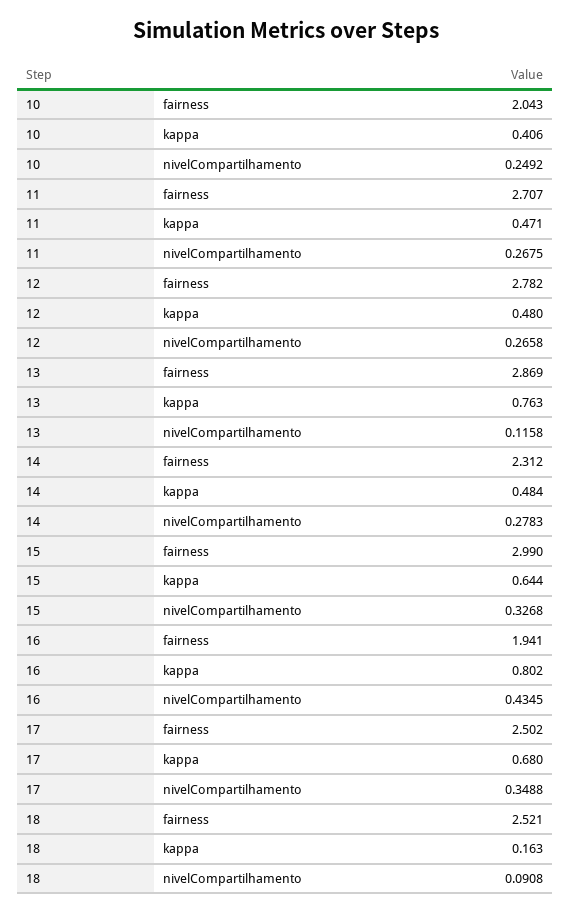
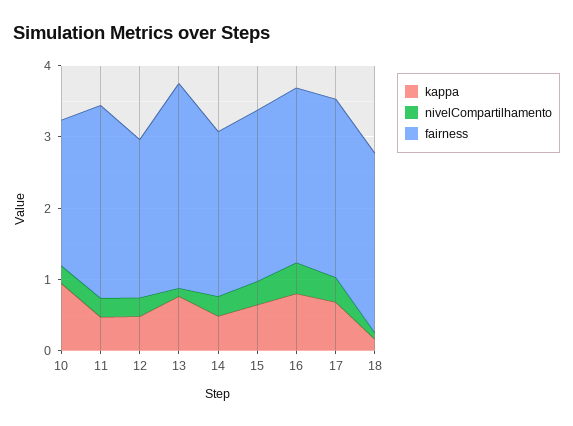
  {
    "fairness": {
      "10": 2.043,
      "11": 2.707,
-     "12": 2.782,
+     "12": 2.2,
      "13": 2.869,
      "14": 2.312,
-     "15": 2.99,
+     "15": 2.4,
-     "16": 1.941,
+     "16": 2.4,
      "17": 2.502,
      "18": 2.521
    },
    "kappa": {
-     "10": 0.406,
+     "10": 1,
      "11": 0.471,
      "12": 0.48,
      "13": 0.763,
      "14": 0.484,
      "15": 0.644,
      "16": 0.802,
      "17": 0.68,
      "18": 0.163
    },
    "nivelCompartilhamento": {
      "10": 0.2492,
      "11": 0.2675,
      "12": 0.2658,
      "13": 0.1158,
      "14": 0.2783,
      "15": 0.3268,
      "16": 0.4345,
      "17": 0.3488,
      "18": 0.0908
    }
  }

